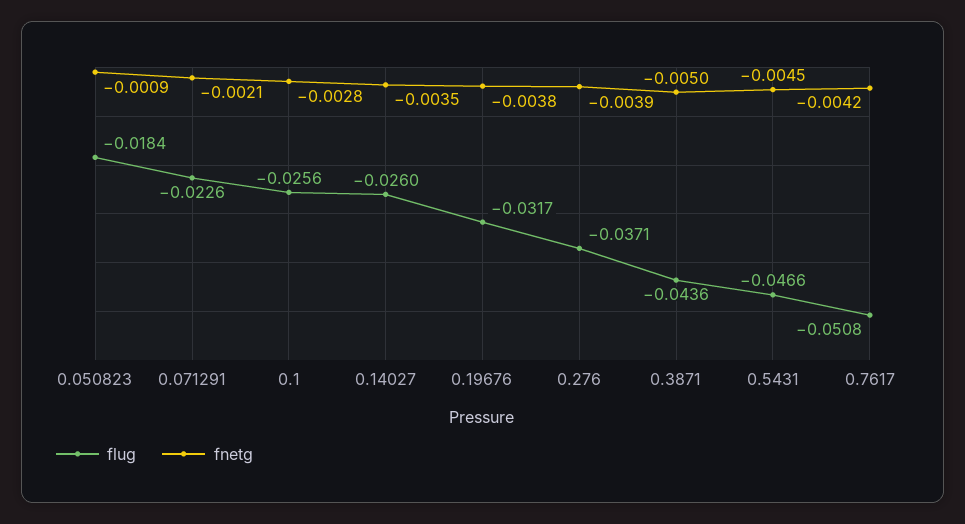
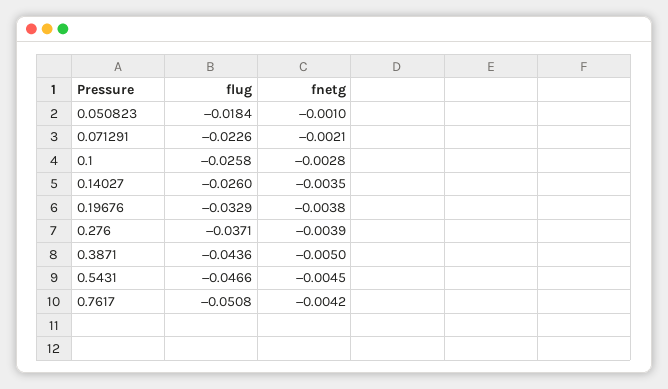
  {
    "flug": {
      "0.050823": -0.0184,
      "0.071291": -0.0226,
-     "0.1": -0.0256,
+     "0.1": -0.0258,
      "0.14027": -0.026,
-     "0.19676": -0.0317,
+     "0.19676": -0.0329,
      "0.276": -0.0371,
      "0.3871": -0.0436,
      "0.5431": -0.0466,
      "0.7617": -0.0508
    },
    "fnetg": {
-     "0.050823": -0.0009,
+     "0.050823": -0.001,
      "0.071291": -0.0021,
      "0.1": -0.0028,
      "0.14027": -0.0035,
      "0.19676": -0.0038,
      "0.276": -0.0039,
      "0.3871": -0.005,
      "0.5431": -0.0045,
      "0.7617": -0.0042
    }
  }

